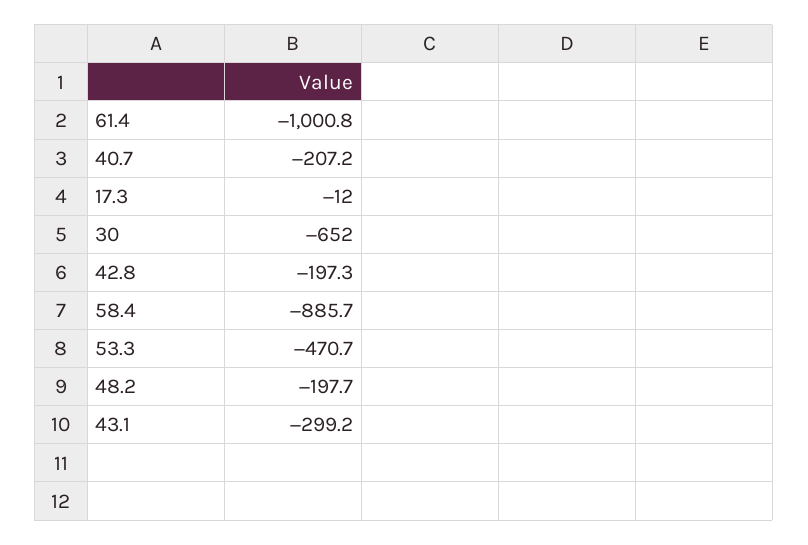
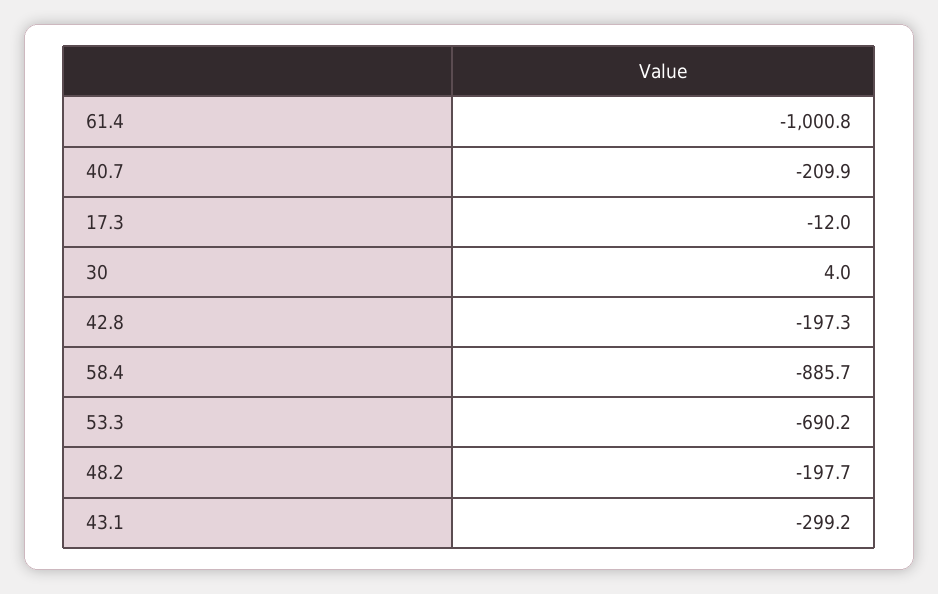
  {
    "61.4": -1000.8,
-   "40.7": -207.2,
+   "40.7": -209.9,
    "17.3": -12,
-   "30": -652,
+   "30": 4,
    "42.8": -197.3,
    "58.4": -885.7,
-   "53.3": -470.7,
+   "53.3": -690.2,
    "48.2": -197.7,
    "43.1": -299.2
  }

